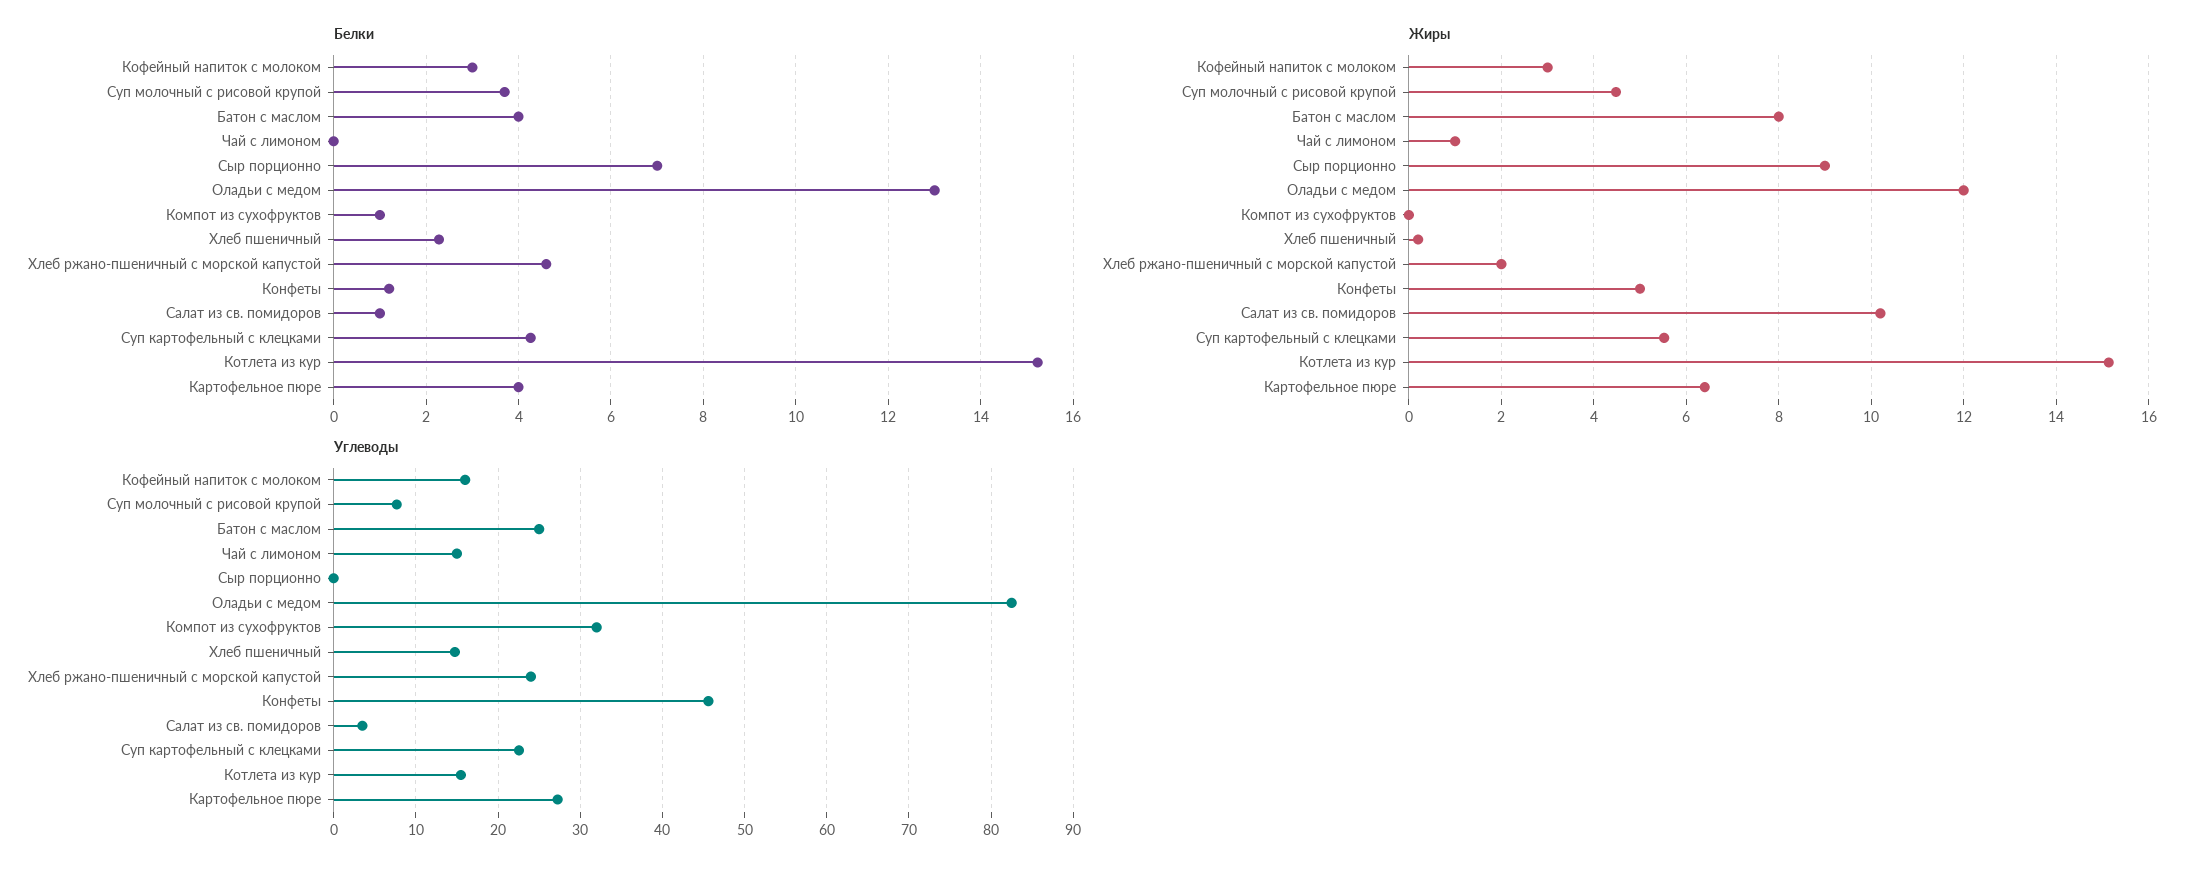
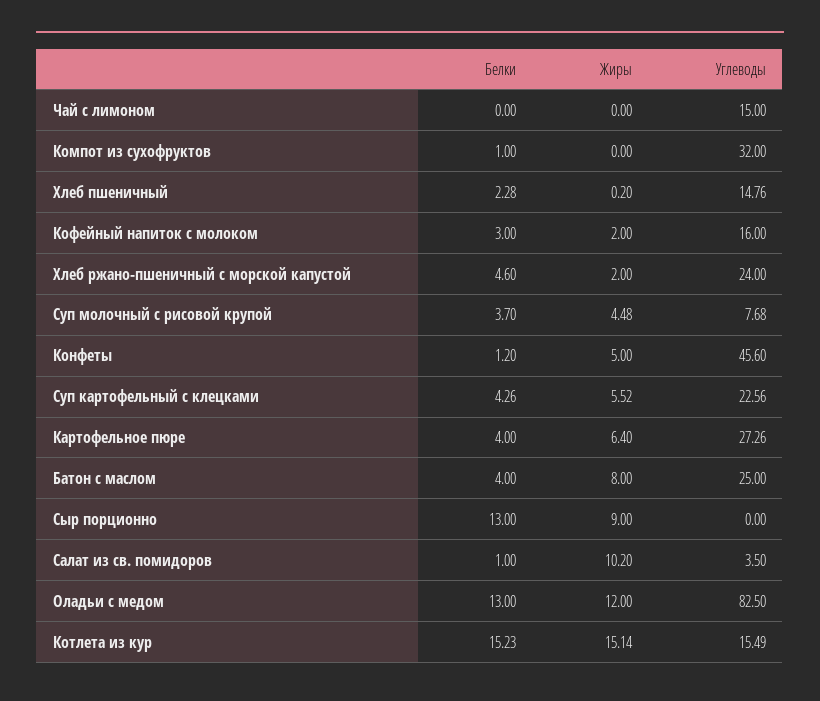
  {
    "Белки": {
      "Кофейный напиток с молоком": 3,
      "Суп молочный с рисовой крупой": 3.7,
      "Батон с маслом": 4,
      "Чай с лимоном": 0,
-     "Сыр порционно": 7,
+     "Сыр порционно": 13,
      "Оладьи с медом": 13,
      "Компот из сухофруктов": 1,
      "Хлеб пшеничный": 2.28,
      "Хлеб ржано-пшеничный с морской капустой": 4.6,
      "Конфеты": 1.2,
      "Салат из св. помидоров": 1,
      "Суп картофельный с клецками": 4.26,
      "Котлета из кур": 15.23,
      "Картофельное пюре": 4
    },
    "Жиры": {
-     "Кофейный напиток с молоком": 3,
+     "Кофейный напиток с молоком": 2,
      "Суп молочный с рисовой крупой": 4.48,
      "Батон с маслом": 8,
-     "Чай с лимоном": 1,
+     "Чай с лимоном": 0,
      "Сыр порционно": 9,
      "Оладьи с медом": 12,
      "Компот из сухофруктов": 0,
      "Хлеб пшеничный": 0.2,
      "Хлеб ржано-пшеничный с морской капустой": 2,
      "Конфеты": 5,
      "Салат из св. помидоров": 10.2,
      "Суп картофельный с клецками": 5.52,
      "Котлета из кур": 15.14,
      "Картофельное пюре": 6.4
    },
    "Углеводы": {
      "Кофейный напиток с молоком": 16,
      "Суп молочный с рисовой крупой": 7.68,
      "Батон с маслом": 25,
      "Чай с лимоном": 15,
      "Сыр порционно": 0,
      "Оладьи с медом": 82.5,
      "Компот из сухофруктов": 32,
      "Хлеб пшеничный": 14.76,
      "Хлеб ржано-пшеничный с морской капустой": 24,
      "Конфеты": 45.6,
      "Салат из св. помидоров": 3.5,
      "Суп картофельный с клецками": 22.56,
      "Котлета из кур": 15.49,
      "Картофельное пюре": 27.26
    }
  }

